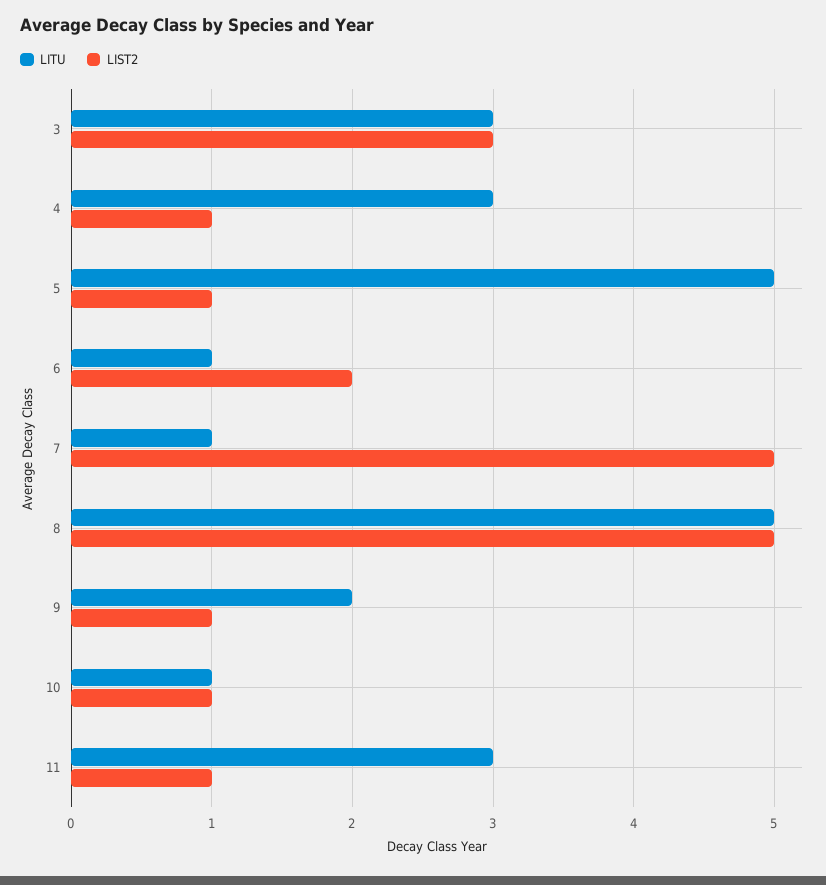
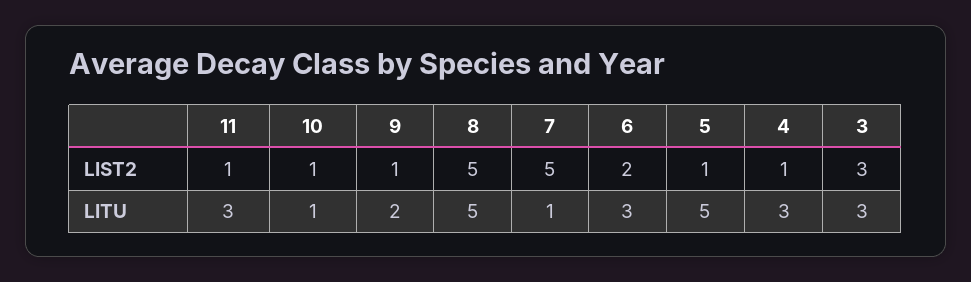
  {
    "LITU": {
      "3": 3,
      "4": 3,
      "5": 5,
-     "6": 1,
+     "6": 3,
      "7": 1,
      "8": 5,
      "9": 2,
      "10": 1,
      "11": 3
    },
    "LIST2": {
      "3": 3,
      "4": 1,
      "5": 1,
      "6": 2,
      "7": 5,
      "8": 5,
      "9": 1,
      "10": 1,
      "11": 1
    }
  }

